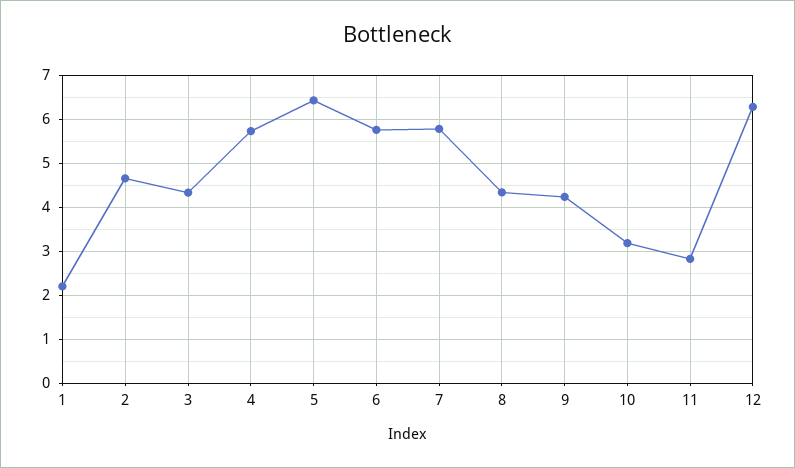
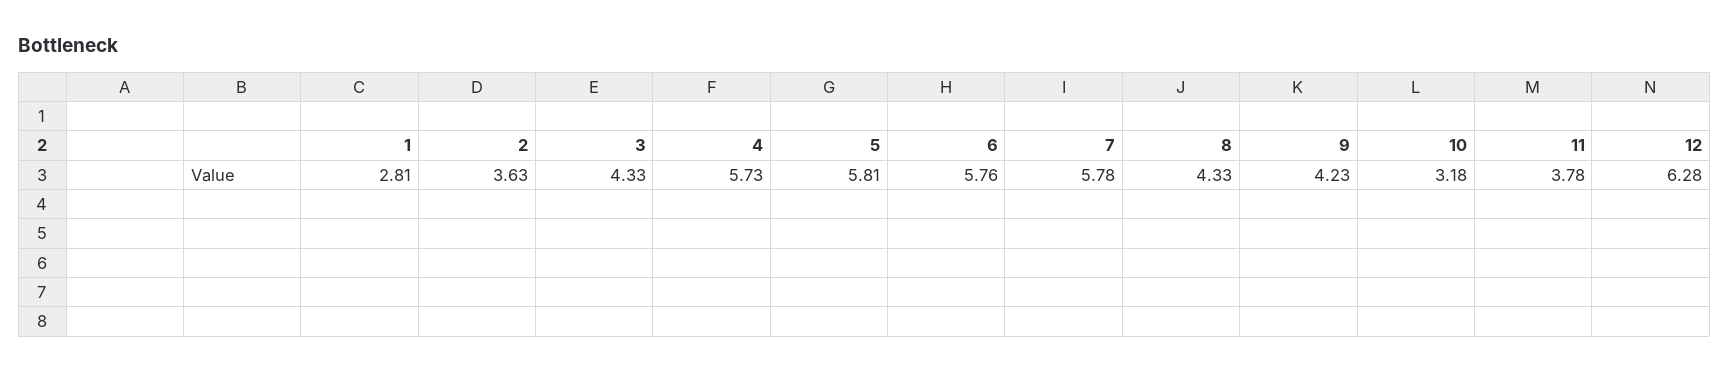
  {
-   "1": 2.2,
+   "1": 2.81,
-   "2": 4.6,
+   "2": 3.63,
    "3": 4.33,
    "4": 5.73,
-   "5": 6.4,
+   "5": 5.81,
    "6": 5.76,
    "7": 5.78,
    "8": 4.33,
    "9": 4.23,
    "10": 3.18,
-   "11": 2.8,
+   "11": 3.78,
    "12": 6.28
  }

